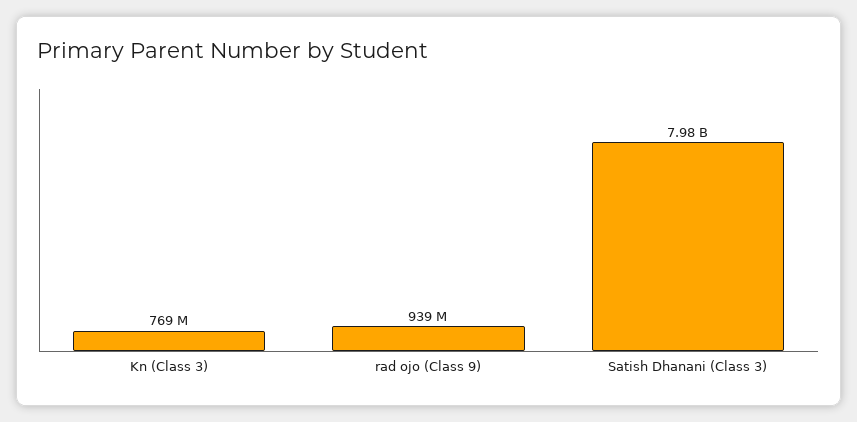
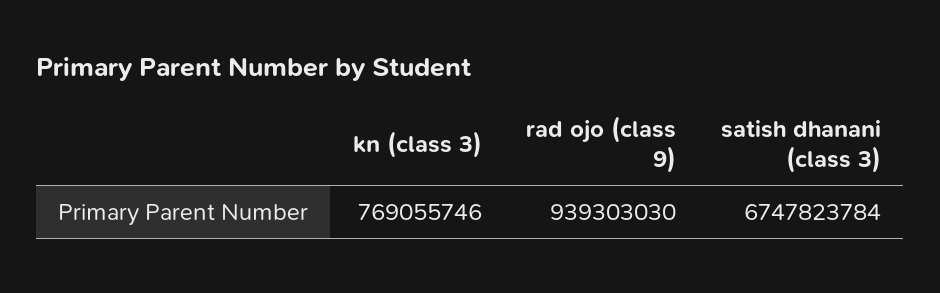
  {
    "Kn (Class 3)": 769055746,
    "rad ojo (Class 9)": 939303030,
-   "Satish Dhanani (Class 3)": 7980000000
+   "Satish Dhanani (Class 3)": 6747823784
  }

